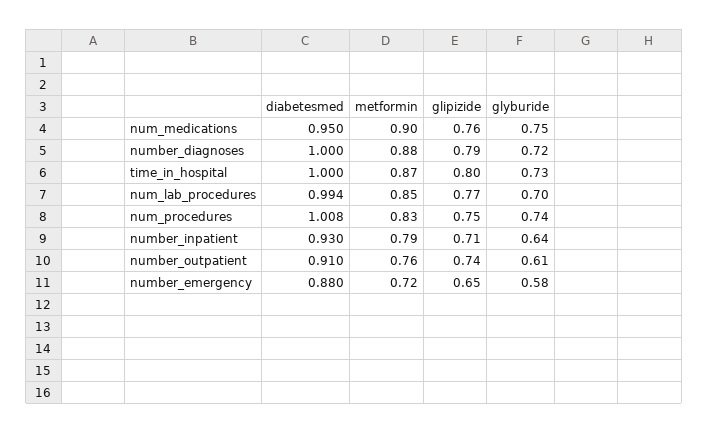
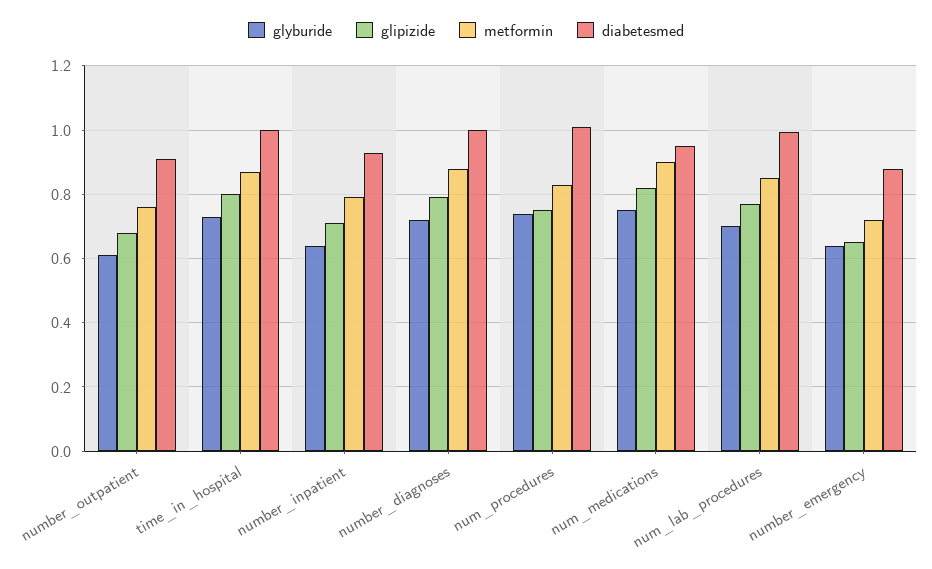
  {
    "diabetesmed": {
      "num_medications": 0.95,
      "number_diagnoses": 1,
      "time_in_hospital": 1,
      "num_lab_procedures": 0.994,
      "num_procedures": 1.008,
      "number_inpatient": 0.93,
      "number_outpatient": 0.91,
      "number_emergency": 0.88
    },
    "metformin": {
      "num_medications": 0.9,
      "number_diagnoses": 0.88,
      "time_in_hospital": 0.87,
      "num_lab_procedures": 0.85,
      "num_procedures": 0.83,
      "number_inpatient": 0.79,
      "number_outpatient": 0.76,
      "number_emergency": 0.72
    },
    "glipizide": {
-     "num_medications": 0.76,
+     "num_medications": 0.82,
      "number_diagnoses": 0.79,
      "time_in_hospital": 0.8,
      "num_lab_procedures": 0.77,
      "num_procedures": 0.75,
      "number_inpatient": 0.71,
-     "number_outpatient": 0.74,
+     "number_outpatient": 0.68,
      "number_emergency": 0.65
    },
    "glyburide": {
      "num_medications": 0.75,
      "number_diagnoses": 0.72,
      "time_in_hospital": 0.73,
      "num_lab_procedures": 0.7,
      "num_procedures": 0.74,
      "number_inpatient": 0.64,
      "number_outpatient": 0.61,
-     "number_emergency": 0.58
+     "number_emergency": 0.64
    }
  }

